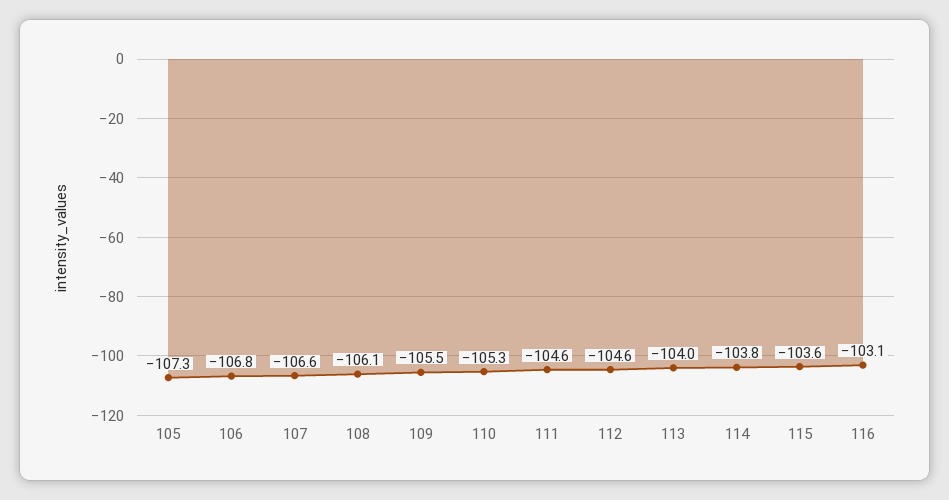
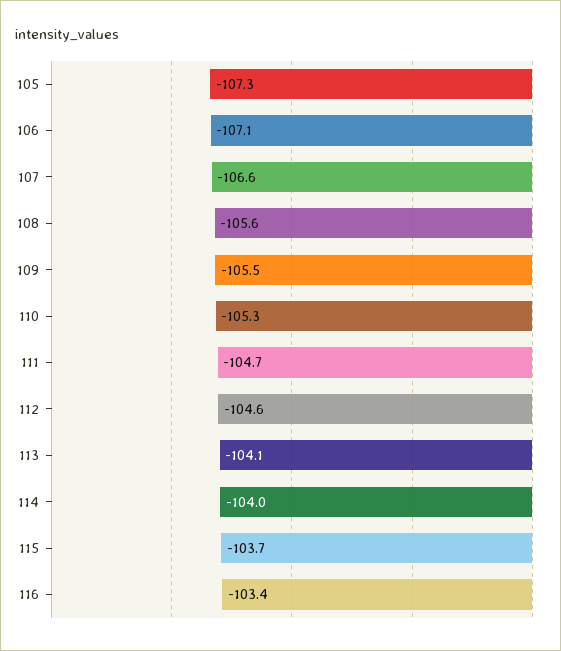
  {
    "105": -107.3,
-   "106": -106.8,
+   "106": -107.1,
    "107": -106.6,
-   "108": -106.1,
+   "108": -105.6,
    "109": -105.5,
    "110": -105.3,
-   "111": -104.6,
+   "111": -104.7,
    "112": -104.6,
-   "113": -104,
+   "113": -104.1,
-   "114": -103.8,
+   "114": -104,
-   "115": -103.6,
+   "115": -103.7,
-   "116": -103.1
+   "116": -103.4
  }

